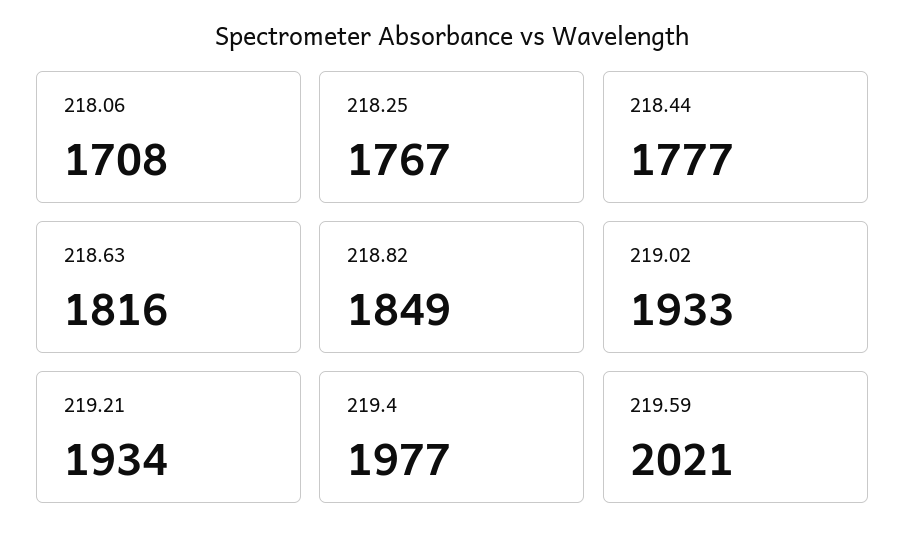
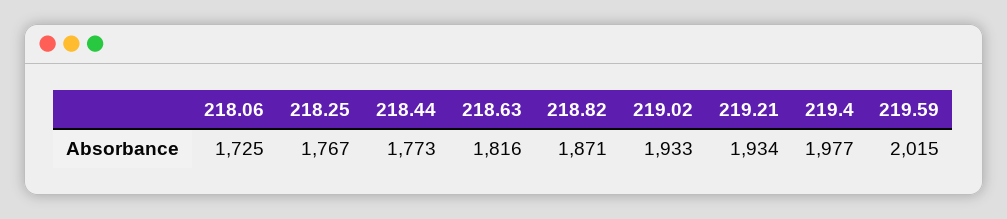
  {
-   "218.06": 1708,
+   "218.06": 1725,
    "218.25": 1767,
-   "218.44": 1777,
+   "218.44": 1773,
    "218.63": 1816,
-   "218.82": 1849,
+   "218.82": 1871,
    "219.02": 1933,
    "219.21": 1934,
    "219.4": 1977,
-   "219.59": 2021
+   "219.59": 2015
  }

